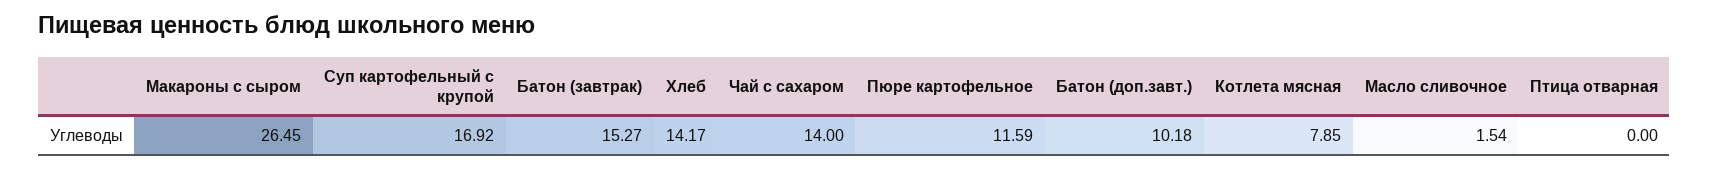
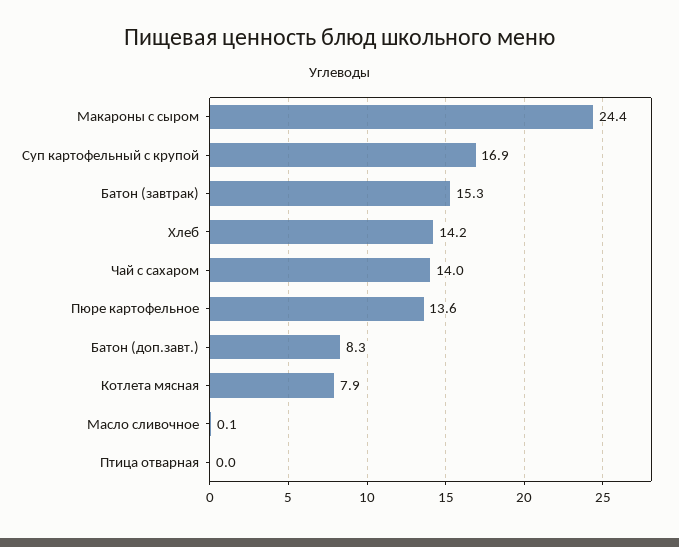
  {
-   "Макароны с сыром": 26.45,
+   "Макароны с сыром": 24.4,
    "Суп картофельный с крупой": 16.92,
    "Батон (завтрак)": 15.27,
    "Хлеб": 14.17,
    "Чай с сахаром": 14,
-   "Пюре картофельное": 11.59,
+   "Пюре картофельное": 13.6,
-   "Батон (доп.завт.)": 10.18,
+   "Батон (доп.завт.)": 8.3,
    "Котлета мясная": 7.85,
-   "Масло сливочное": 1.54,
+   "Масло сливочное": 0.1,
    "Птица отварная": 0
  }

